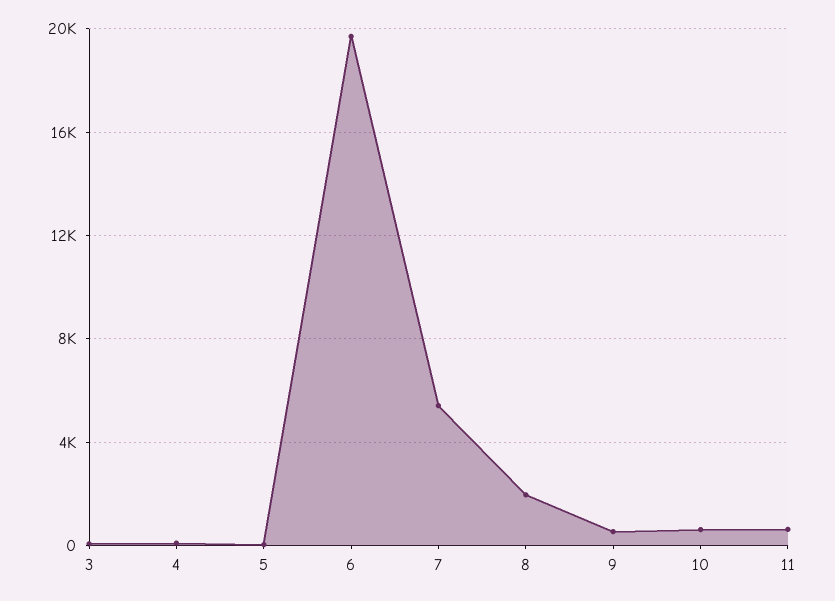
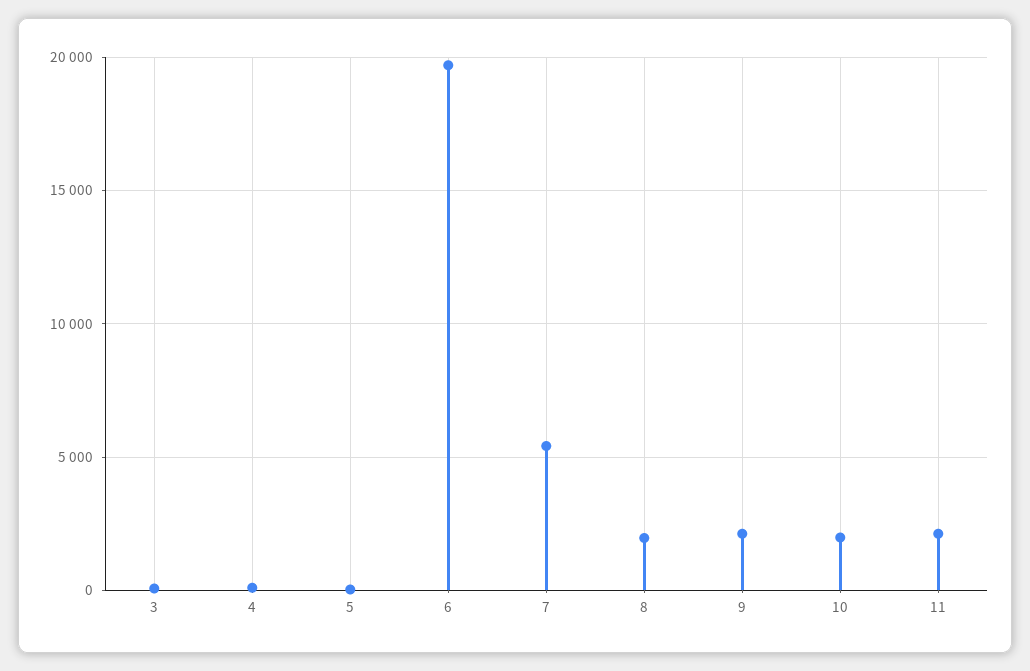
  {
    "3": 0,
    "4": 0,
    "5": 0,
    "6": 19500,
    "7": 5500,
    "8": 2000,
-   "9": 500,
+   "9": 2000,
-   "10": 500,
+   "10": 2000,
-   "11": 500
+   "11": 2000
  }

